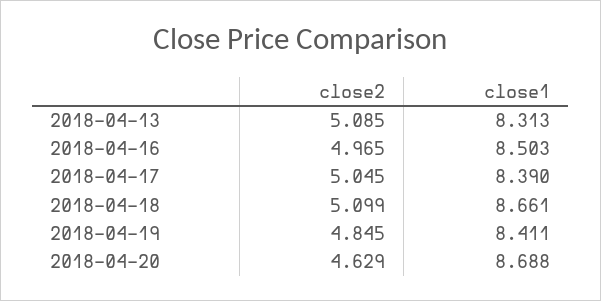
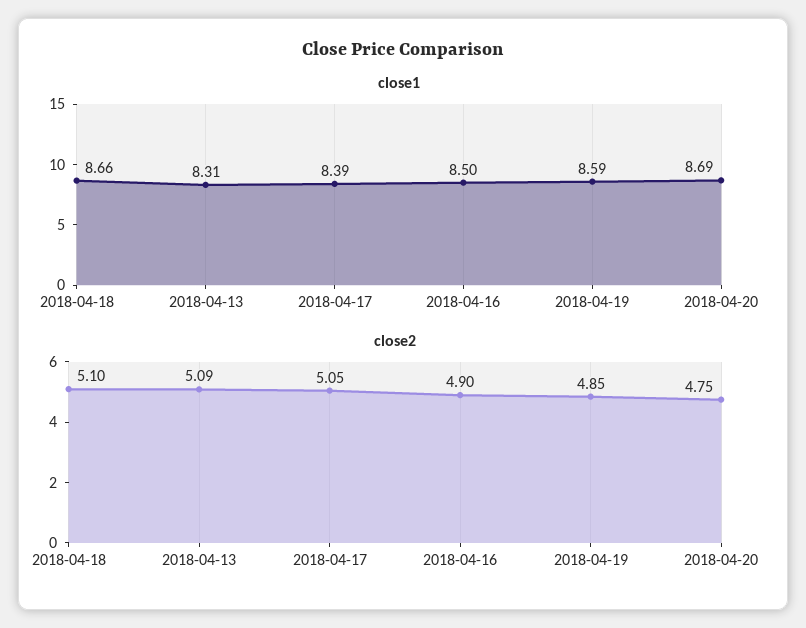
  {
    "close2": {
      "2018-04-13": 5.085,
-     "2018-04-16": 4.965,
+     "2018-04-16": 4.9,
      "2018-04-17": 5.045,
      "2018-04-18": 5.099,
      "2018-04-19": 4.845,
-     "2018-04-20": 4.629
+     "2018-04-20": 4.75
    },
    "close1": {
      "2018-04-13": 8.313,
      "2018-04-16": 8.503,
      "2018-04-17": 8.39,
      "2018-04-18": 8.661,
-     "2018-04-19": 8.411,
+     "2018-04-19": 8.59,
      "2018-04-20": 8.688
    }
  }

